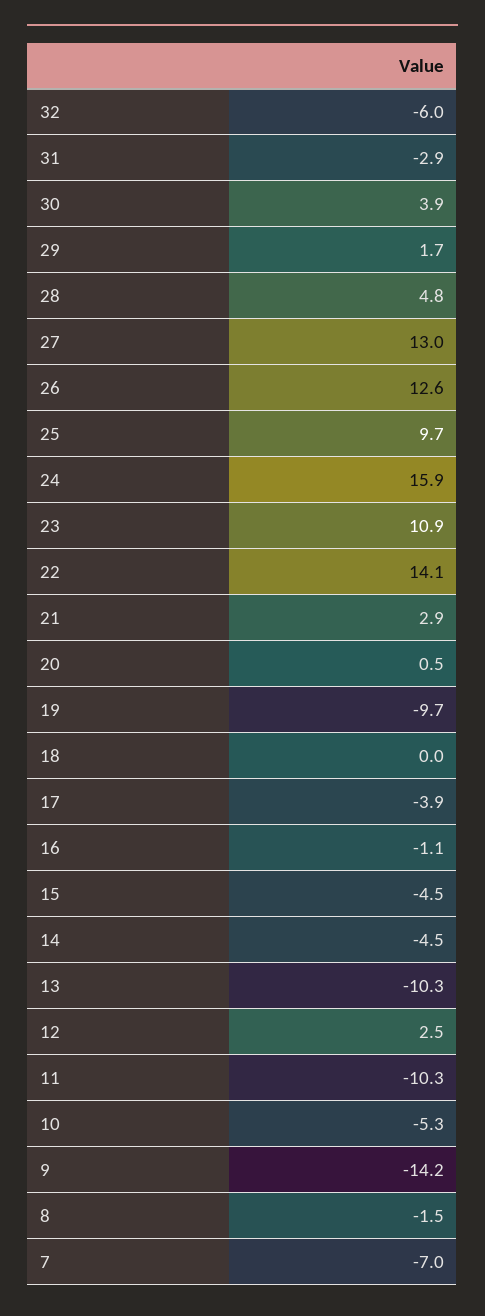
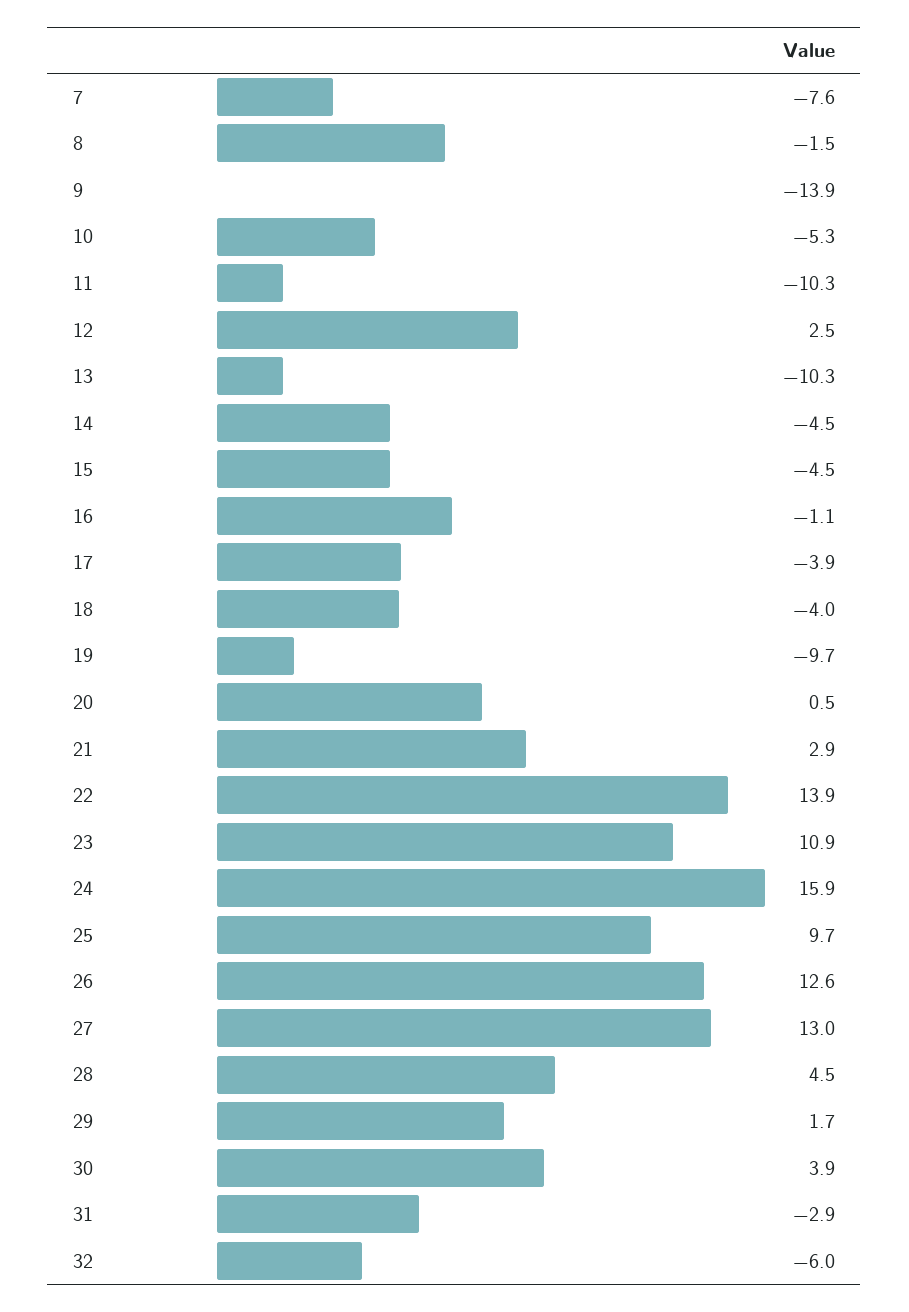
  {
    "32": -6,
    "31": -2.9,
    "30": 3.9,
    "29": 1.7,
-   "28": 4.8,
+   "28": 4.5,
    "27": 13,
    "26": 12.6,
    "25": 9.7,
    "24": 15.9,
    "23": 10.9,
-   "22": 14.1,
+   "22": 13.9,
    "21": 2.9,
    "20": 0.5,
    "19": -9.7,
-   "18": 0,
+   "18": -4,
    "17": -3.9,
    "16": -1.1,
    "15": -4.5,
    "14": -4.5,
    "13": -10.3,
    "12": 2.5,
    "11": -10.3,
    "10": -5.3,
-   "9": -14.2,
+   "9": -13.9,
    "8": -1.5,
-   "7": -7
+   "7": -7.6
  }

